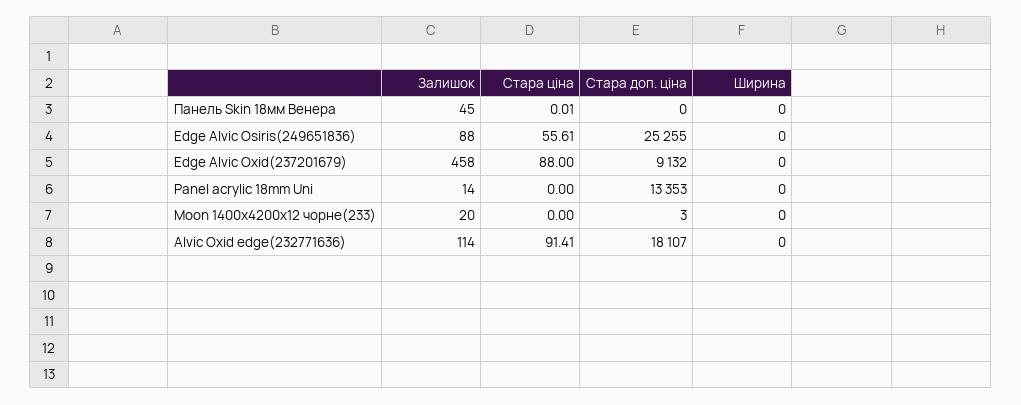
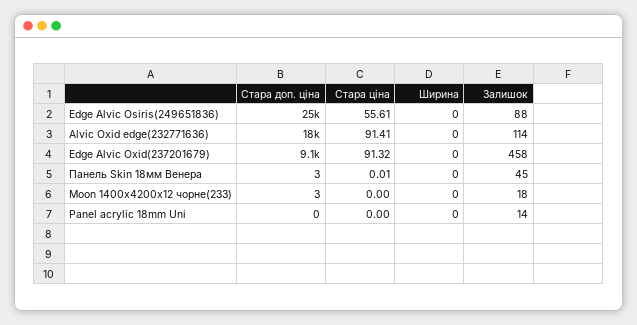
  {
    "Залишок": {
      "Панель Skin 18мм Венера": 45,
      "Edge Alvic Osiris(249651836)": 88,
      "Edge Alvic Oxid(237201679)": 458,
      "Panel acrylic 18mm Uni": 14,
-     "Moon 1400x4200x12 чорне(233)": 20,
+     "Moon 1400x4200x12 чорне(233)": 18,
      "Alvic Oxid edge(232771636)": 114
    },
    "Стара ціна": {
      "Панель Skin 18мм Венера": 0.01,
      "Edge Alvic Osiris(249651836)": 55.61,
-     "Edge Alvic Oxid(237201679)": 88,
+     "Edge Alvic Oxid(237201679)": 91.32,
      "Panel acrylic 18mm Uni": 0,
      "Moon 1400x4200x12 чорне(233)": 0,
      "Alvic Oxid edge(232771636)": 91.41
    },
    "Стара доп. ціна": {
-     "Панель Skin 18мм Венера": 0,
+     "Панель Skin 18мм Венера": 3,
      "Edge Alvic Osiris(249651836)": 25255,
      "Edge Alvic Oxid(237201679)": 9132,
-     "Panel acrylic 18mm Uni": 13353,
+     "Panel acrylic 18mm Uni": 0,
      "Moon 1400x4200x12 чорне(233)": 3,
      "Alvic Oxid edge(232771636)": 18107
    },
    "Ширина": {
      "Панель Skin 18мм Венера": 0,
      "Edge Alvic Osiris(249651836)": 0,
      "Edge Alvic Oxid(237201679)": 0,
      "Panel acrylic 18mm Uni": 0,
      "Moon 1400x4200x12 чорне(233)": 0,
      "Alvic Oxid edge(232771636)": 0
    }
  }

